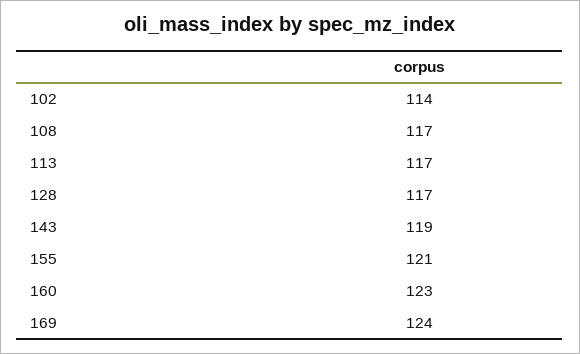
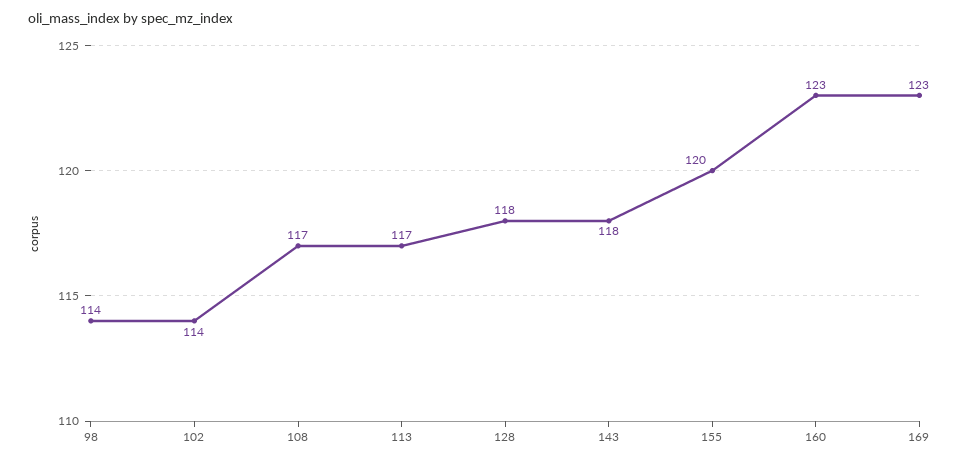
  {
    "102": 114,
    "108": 117,
    "113": 117,
-   "128": 117,
+   "128": 118,
-   "143": 119,
+   "143": 118,
-   "155": 121,
+   "155": 120,
    "160": 123,
-   "169": 124
+   "169": 123,
+   "98": 114
  }

